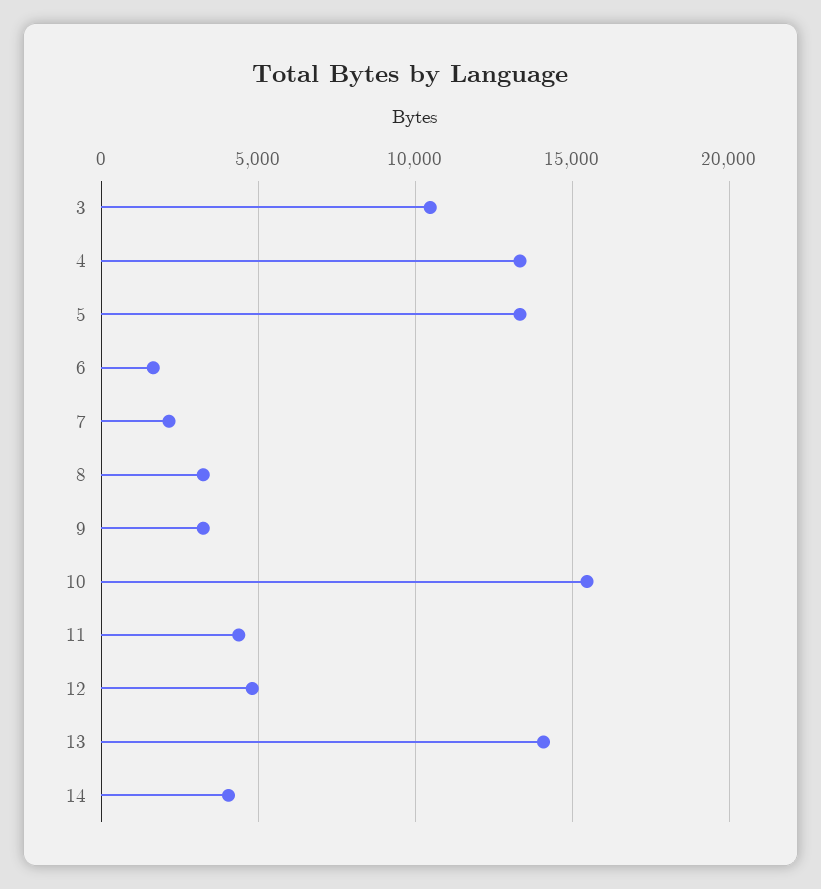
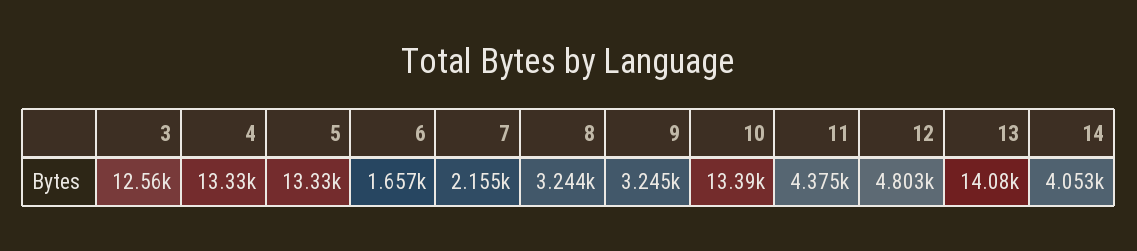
  {
-   "3": 10500,
+   "3": 12560,
    "4": 13330,
    "5": 13330,
    "6": 1657,
    "7": 2155,
    "8": 3244,
    "9": 3245,
-   "10": 15500,
+   "10": 13390,
    "11": 4375,
    "12": 4803,
    "13": 14080,
    "14": 4053
  }

